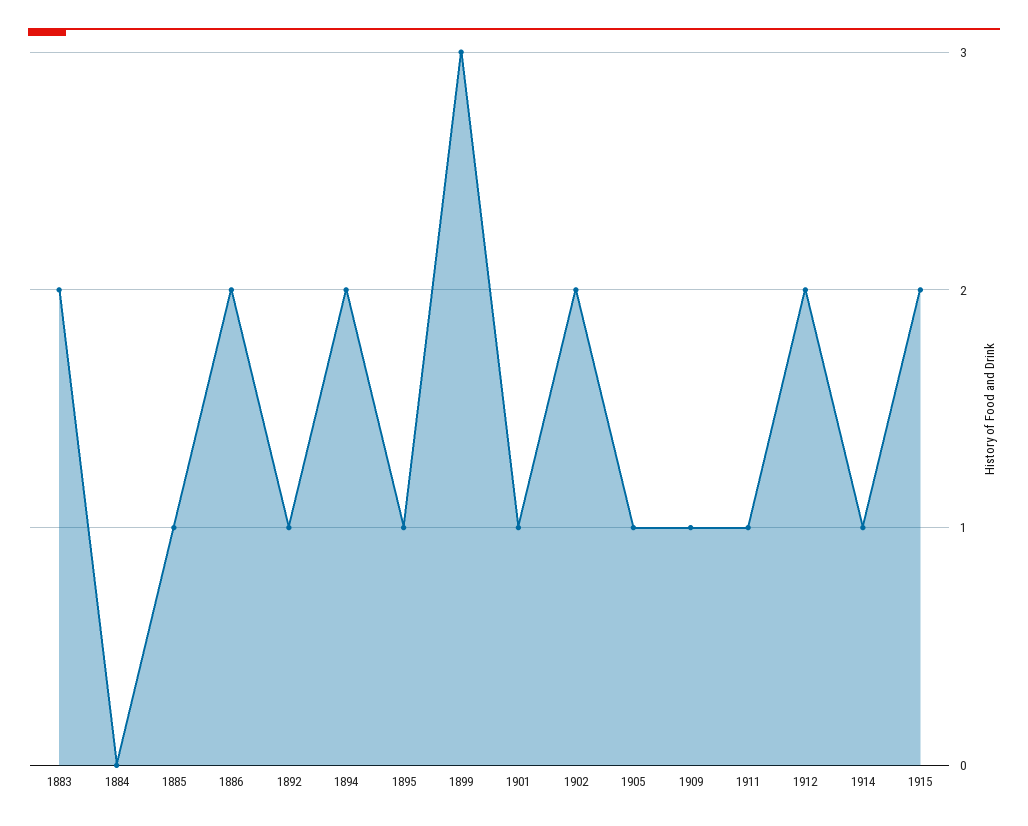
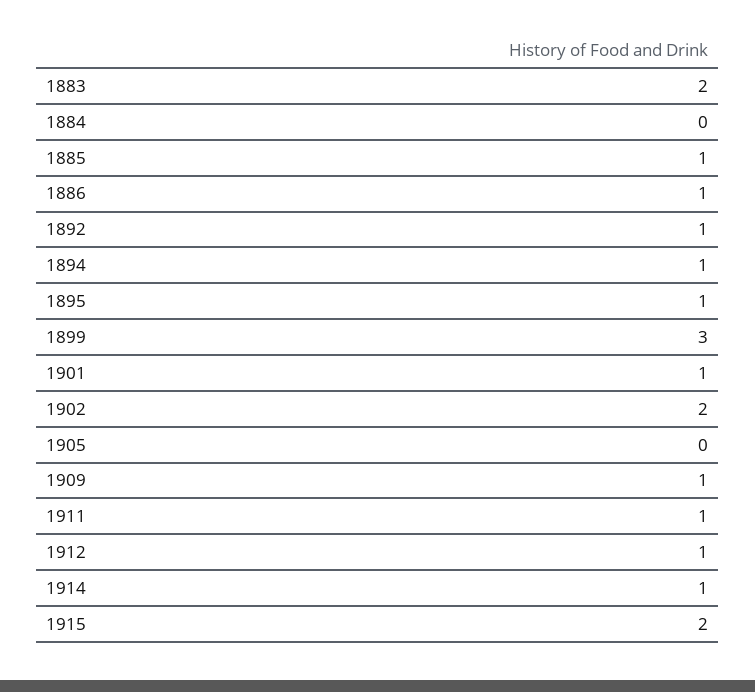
  {
    "1883": 2,
    "1884": 0,
    "1885": 1,
-   "1886": 2,
+   "1886": 1,
    "1892": 1,
-   "1894": 2,
+   "1894": 1,
    "1895": 1,
    "1899": 3,
    "1901": 1,
    "1902": 2,
-   "1905": 1,
+   "1905": 0,
    "1909": 1,
    "1911": 1,
-   "1912": 2,
+   "1912": 1,
    "1914": 1,
    "1915": 2
  }

